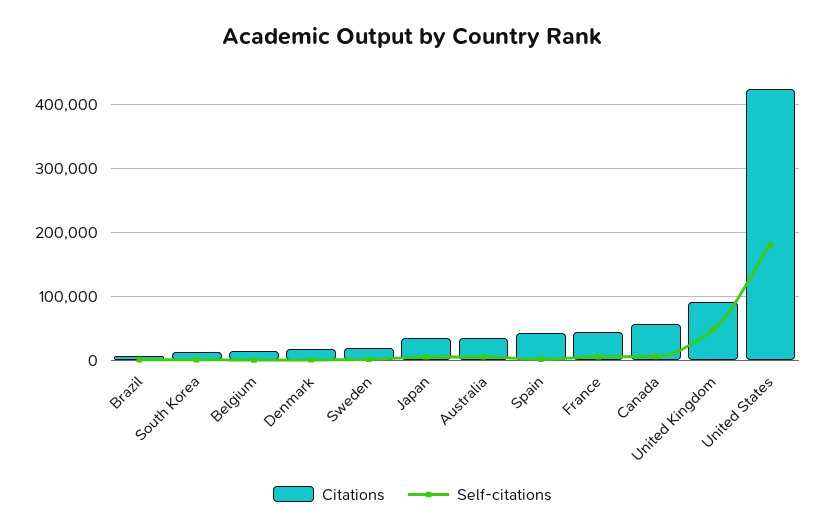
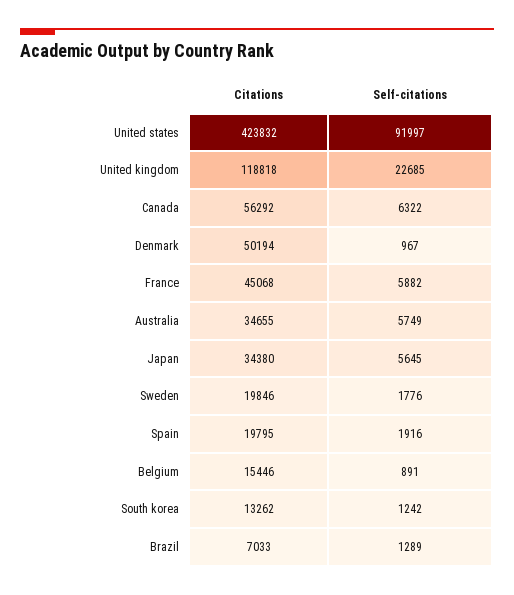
  {
    "Citations": {
      "Brazil": 7033,
      "South Korea": 13262,
      "Belgium": 15446,
-     "Denmark": 20000,
+     "Denmark": 50194,
      "Sweden": 19846,
      "Japan": 34380,
      "Australia": 34655,
-     "Spain": 40000,
+     "Spain": 19795,
      "France": 45068,
      "Canada": 56292,
-     "United Kingdom": 90000,
+     "United Kingdom": 118818,
      "United States": 423832
    },
    "Self-citations": {
      "Brazil": 1289,
      "South Korea": 1242,
      "Belgium": 891,
      "Denmark": 967,
      "Sweden": 1776,
      "Japan": 5645,
      "Australia": 5749,
      "Spain": 1916,
      "France": 5882,
      "Canada": 6322,
-     "United Kingdom": 50000,
+     "United Kingdom": 22685,
-     "United States": 180000
+     "United States": 91997
    }
  }

